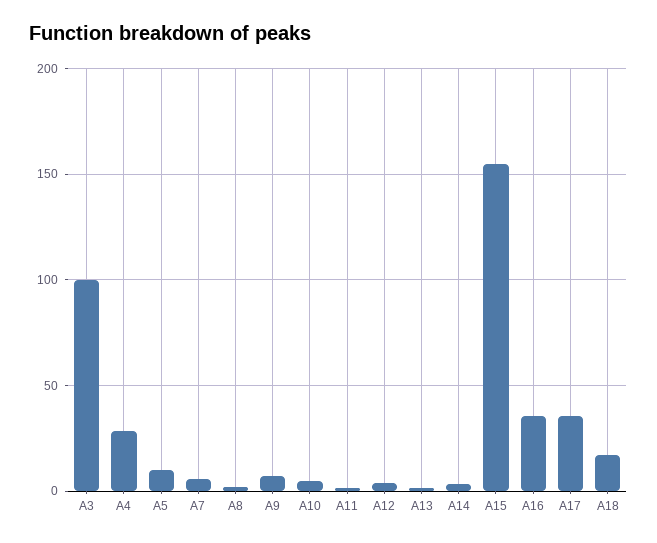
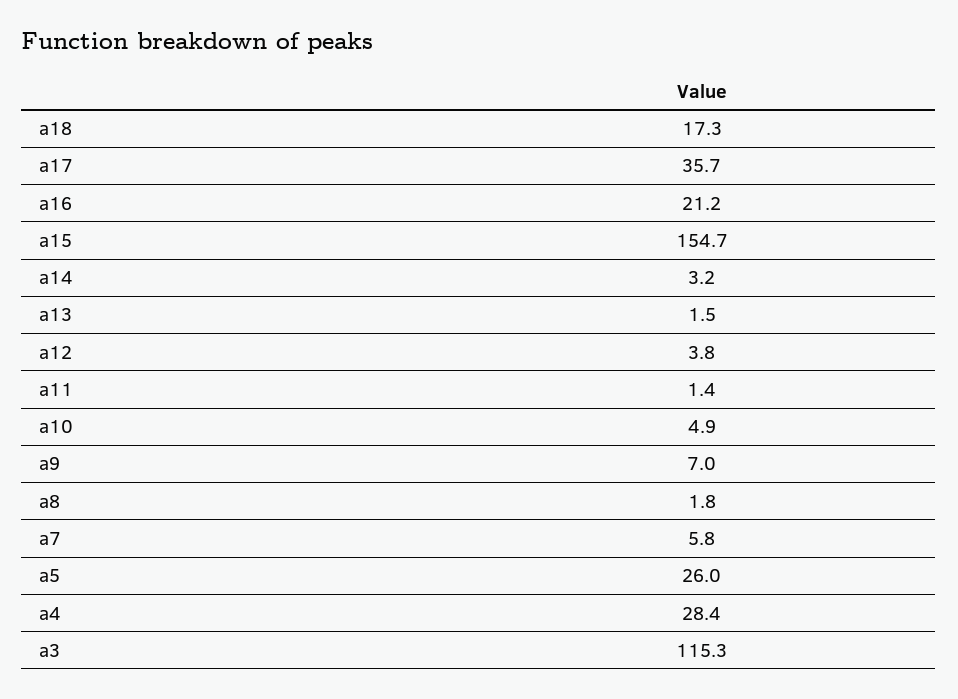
  {
-   "A3": 100,
+   "A3": 115.3,
    "A4": 28.4,
-   "A5": 10,
+   "A5": 26,
    "A7": 5.8,
    "A8": 1.8,
    "A9": 7,
    "A10": 4.9,
    "A11": 1.4,
    "A12": 3.8,
    "A13": 1.5,
    "A14": 3.2,
    "A15": 154.7,
-   "A16": 35,
+   "A16": 21.2,
    "A17": 35.7,
    "A18": 17.3
  }

